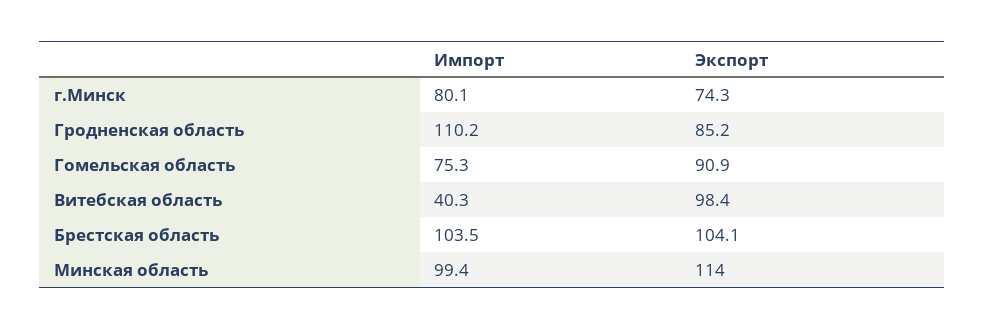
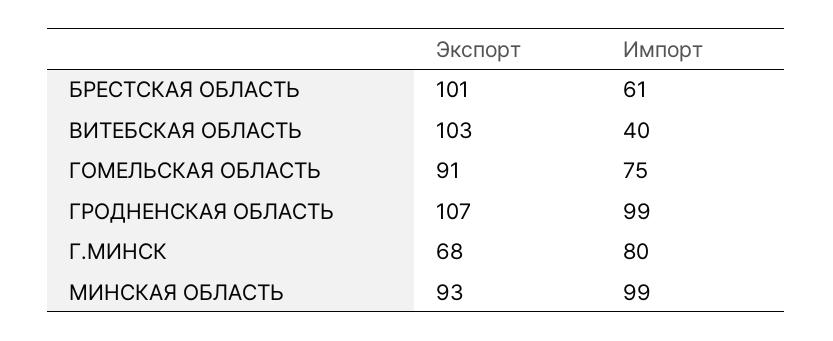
  {
    "Импорт": {
      "г.Минск": 80.1,
-     "Гродненская область": 110.2,
+     "Гродненская область": 99,
      "Гомельская область": 75.3,
      "Витебская область": 40.3,
-     "Брестская область": 103.5,
+     "Брестская область": 61,
      "Минская область": 99.4
    },
    "Экспорт": {
-     "г.Минск": 74.3,
+     "г.Минск": 68,
-     "Гродненская область": 85.2,
+     "Гродненская область": 107,
      "Гомельская область": 90.9,
-     "Витебская область": 98.4,
+     "Витебская область": 103,
-     "Брестская область": 104.1,
+     "Брестская область": 101,
-     "Минская область": 114
+     "Минская область": 93
    }
  }

